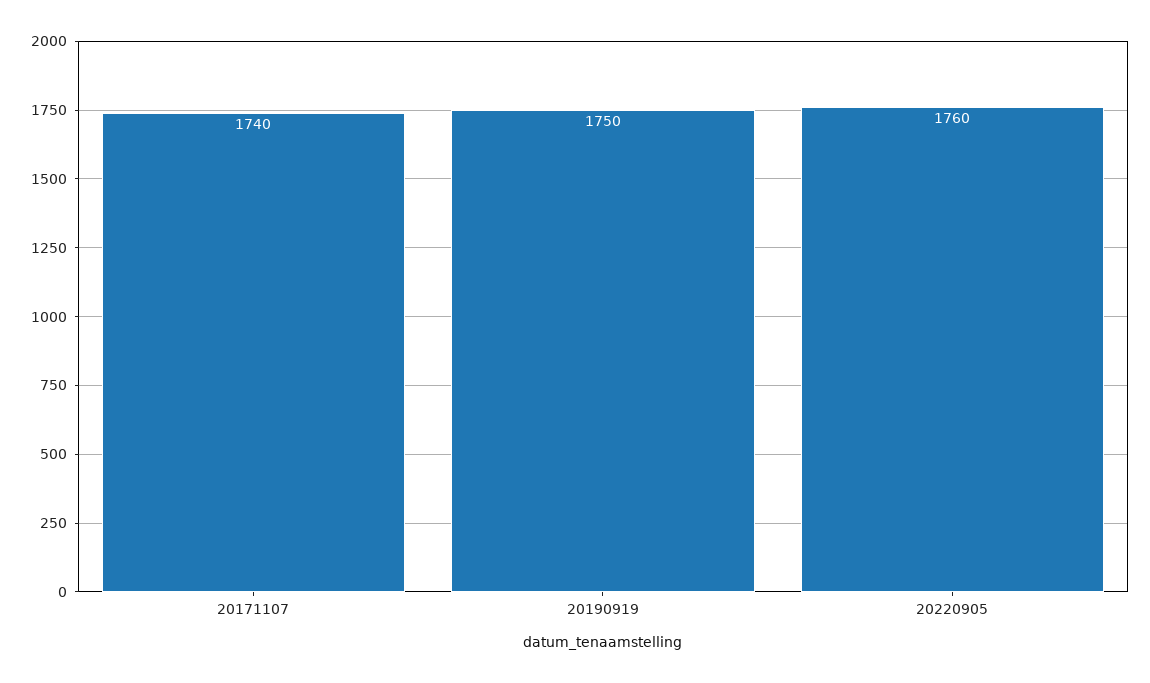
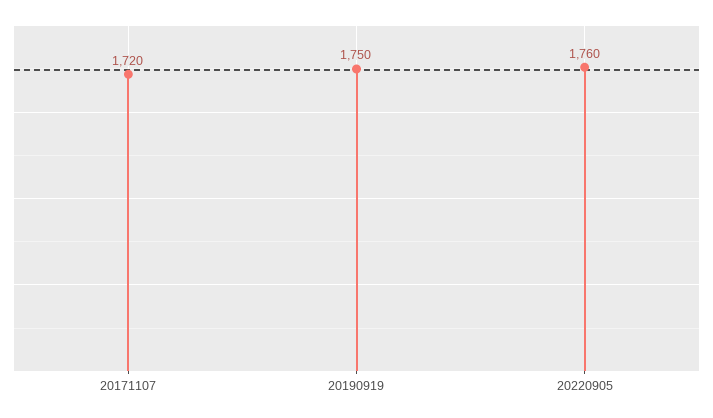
  {
-   "20171107": 1740,
+   "20171107": 1720,
    "20190919": 1750,
    "20220905": 1760
  }

